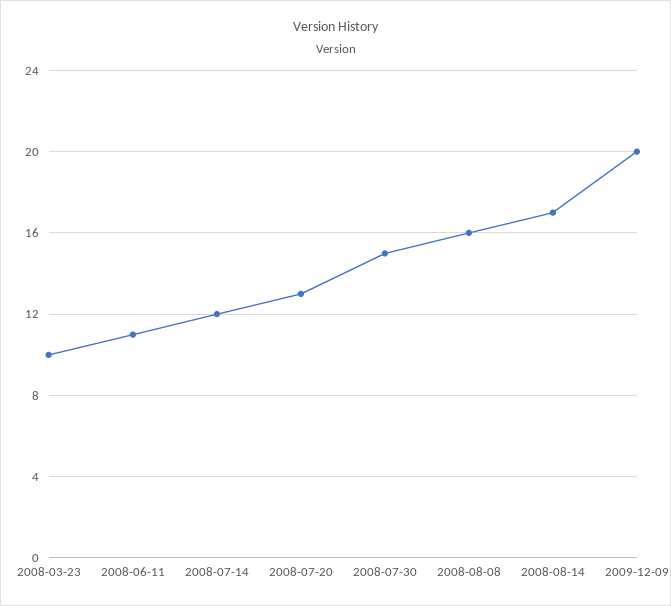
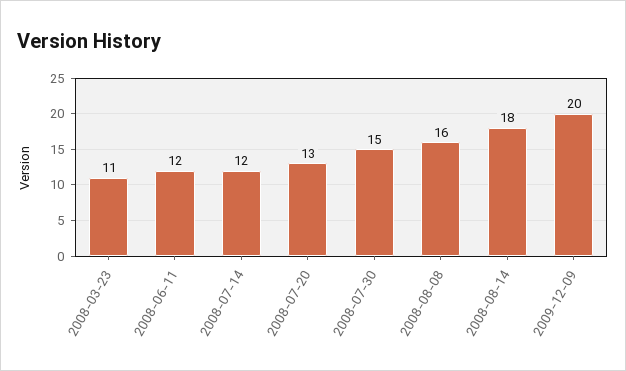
  {
-   "2008-03-23": 10,
+   "2008-03-23": 11,
-   "2008-06-11": 11,
+   "2008-06-11": 12,
    "2008-07-14": 12,
    "2008-07-20": 13,
    "2008-07-30": 15,
    "2008-08-08": 16,
-   "2008-08-14": 17,
+   "2008-08-14": 18,
    "2009-12-09": 20
  }

